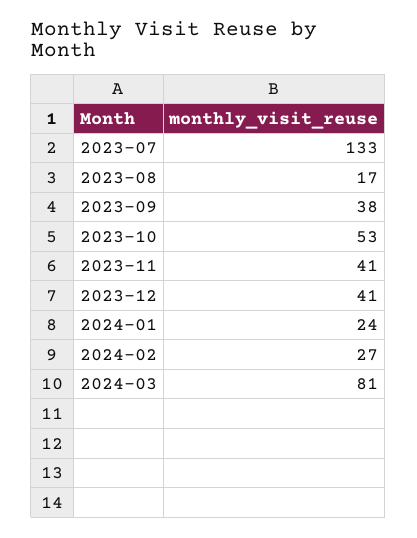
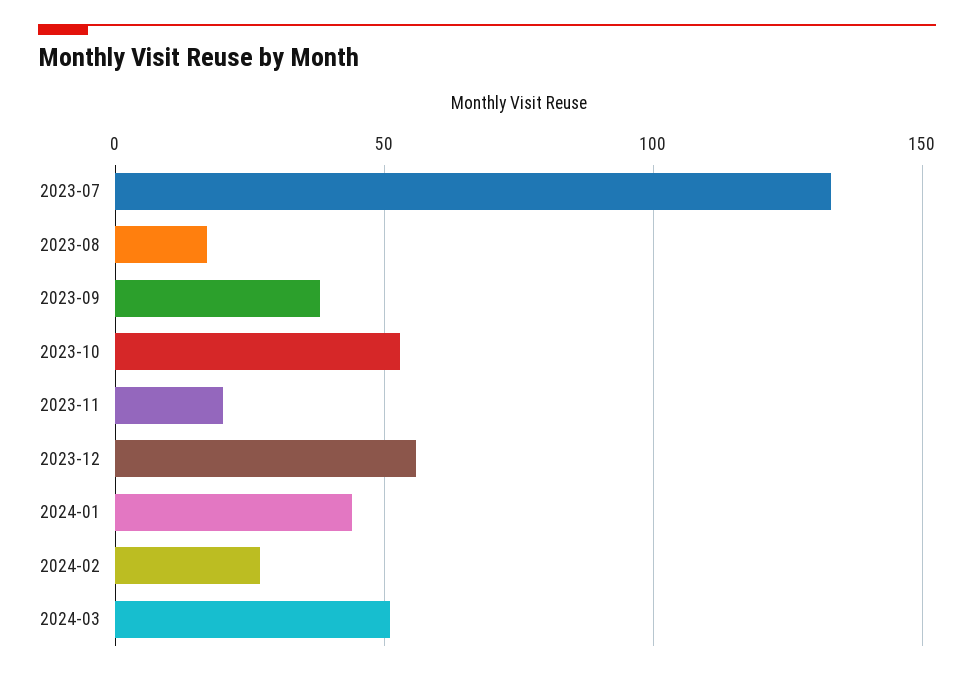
  {
    "2023-07": 133,
    "2023-08": 17,
    "2023-09": 38,
    "2023-10": 53,
-   "2023-11": 41,
+   "2023-11": 20,
-   "2023-12": 41,
+   "2023-12": 55,
-   "2024-01": 24,
+   "2024-01": 45,
    "2024-02": 27,
-   "2024-03": 81
+   "2024-03": 50
  }

